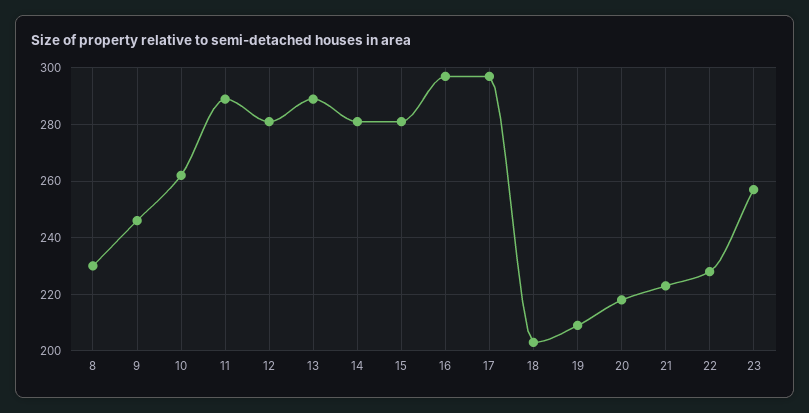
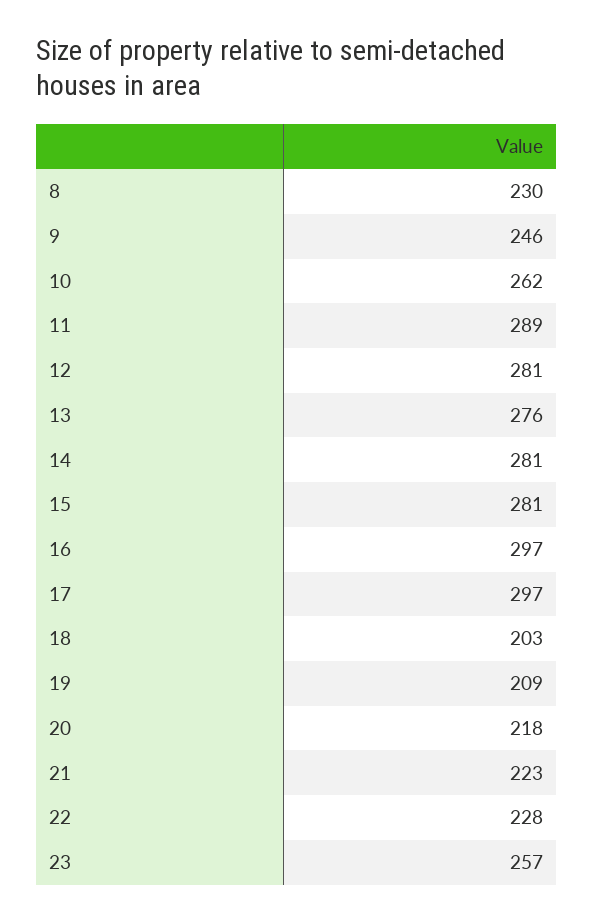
  {
    "8": 230,
    "9": 246,
    "10": 262,
    "11": 289,
    "12": 281,
-   "13": 290,
+   "13": 276,
    "14": 281,
    "15": 281,
    "16": 297,
    "17": 297,
    "18": 203,
    "19": 209,
    "20": 218,
    "21": 223,
    "22": 228,
    "23": 257
  }

